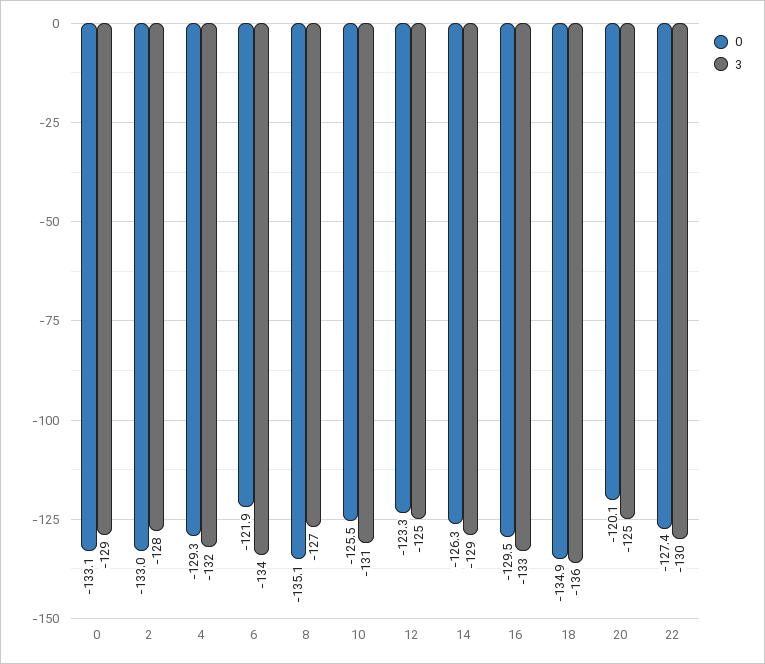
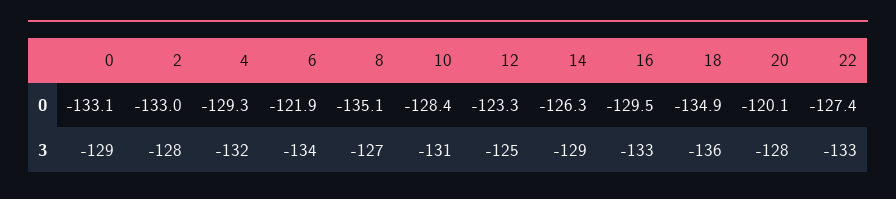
  {
    "0": {
      "0": -133.1,
      "2": -133,
      "4": -129.3,
      "6": -121.9,
      "8": -135.1,
-     "10": -125.5,
+     "10": -128.4,
      "12": -123.3,
      "14": -126.3,
      "16": -129.5,
      "18": -134.9,
      "20": -120.1,
      "22": -127.4
    },
    "3": {
      "0": -129,
      "2": -128,
      "4": -132,
      "6": -134,
      "8": -127,
      "10": -131,
      "12": -125,
      "14": -129,
      "16": -133,
      "18": -136,
-     "20": -125,
+     "20": -128,
-     "22": -130
+     "22": -133
    }
  }

